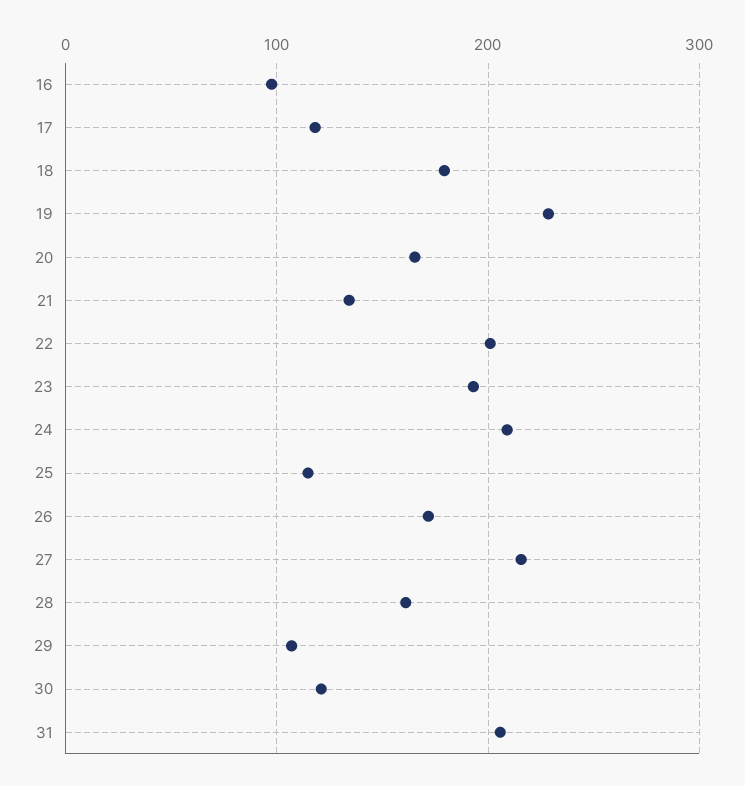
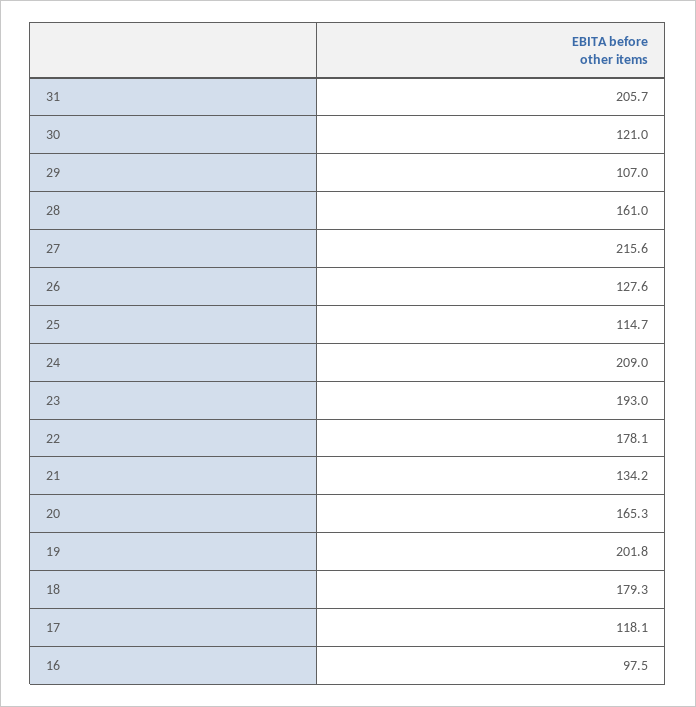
  {
    "16": 97.5,
    "17": 118.1,
    "18": 179.3,
-   "19": 230,
+   "19": 201.8,
    "20": 165.3,
    "21": 134.2,
-   "22": 200,
+   "22": 178.1,
    "23": 193,
    "24": 209,
    "25": 114.7,
-   "26": 170,
+   "26": 127.6,
    "27": 215.6,
    "28": 161,
    "29": 107,
    "30": 121,
    "31": 205.7
  }

